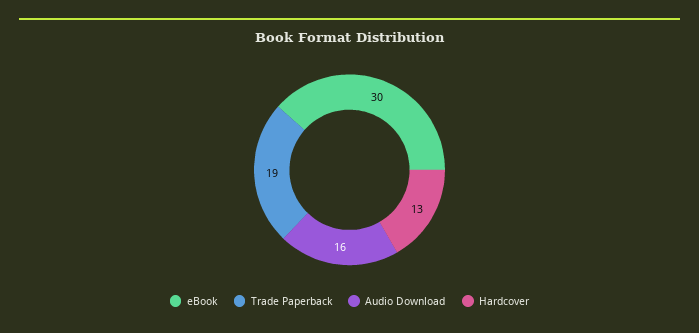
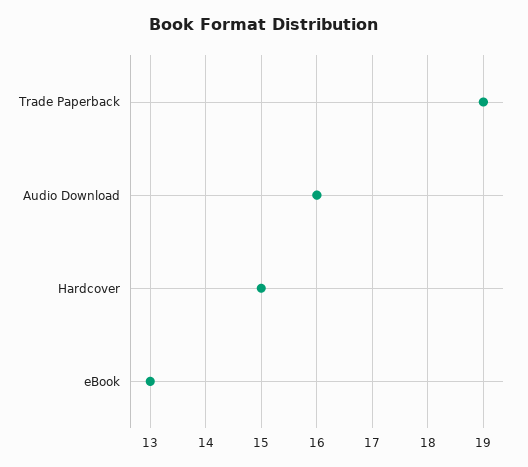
  {
-   "eBook": 30,
+   "eBook": 13,
    "Trade Paperback": 19,
    "Audio Download": 16,
-   "Hardcover": 13
+   "Hardcover": 15
  }

